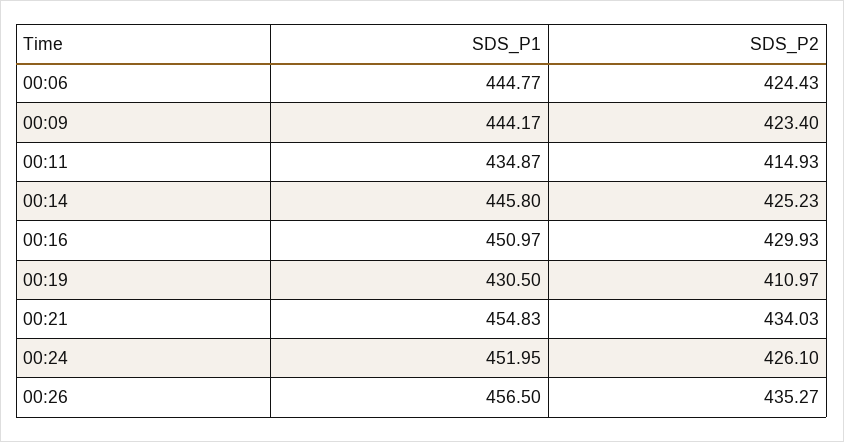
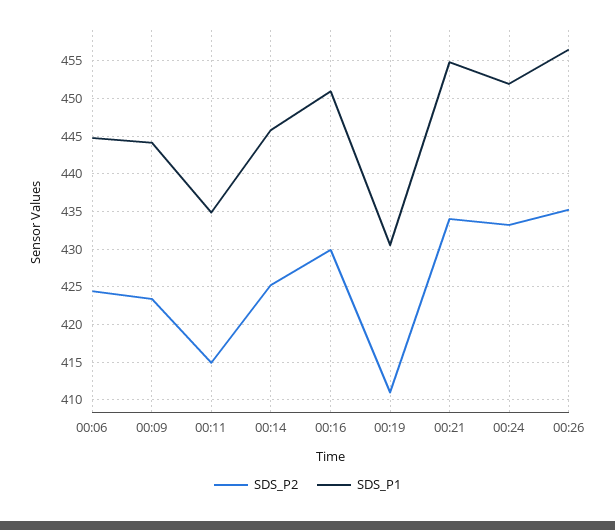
  {
    "SDS_P1": {
      "00:06": 444.77,
      "00:09": 444.17,
      "00:11": 434.87,
      "00:14": 445.8,
      "00:16": 450.97,
      "00:19": 430.5,
      "00:21": 454.83,
      "00:24": 451.95,
      "00:26": 456.5
    },
    "SDS_P2": {
      "00:06": 424.43,
      "00:09": 423.4,
      "00:11": 414.93,
      "00:14": 425.23,
      "00:16": 429.93,
      "00:19": 410.97,
      "00:21": 434.03,
-     "00:24": 426.1,
+     "00:24": 433,
      "00:26": 435.27
    }
  }

